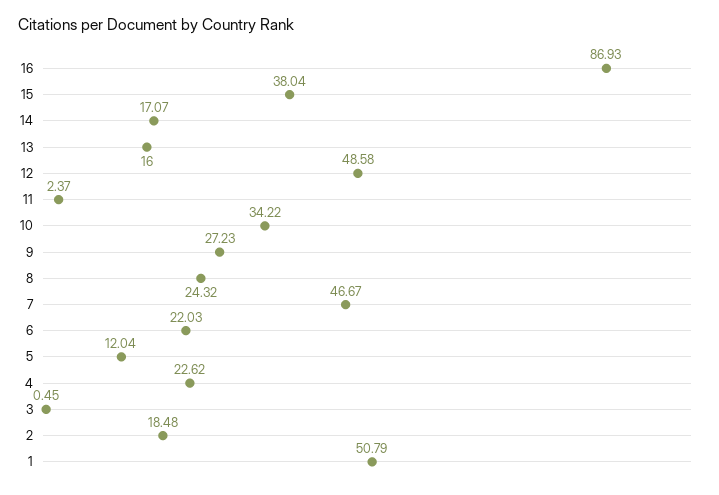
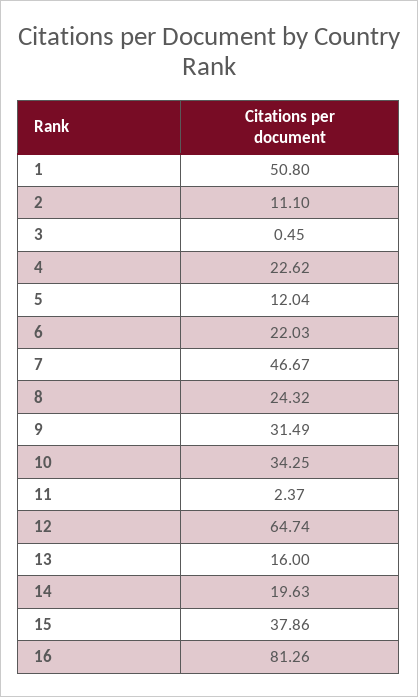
  {
-   "16": 86.93,
+   "16": 81.26,
-   "15": 38.04,
+   "15": 37.86,
-   "14": 17.07,
+   "14": 19.63,
    "13": 16,
-   "12": 48.58,
+   "12": 64.74,
    "11": 2.37,
-   "10": 34.22,
+   "10": 34.25,
-   "9": 27.23,
+   "9": 31.49,
    "8": 24.32,
    "7": 46.67,
    "6": 22.03,
    "5": 12.04,
    "4": 22.62,
    "3": 0.45,
-   "2": 18.48,
+   "2": 11.1,
-   "1": 50.79
+   "1": 50.8
  }

